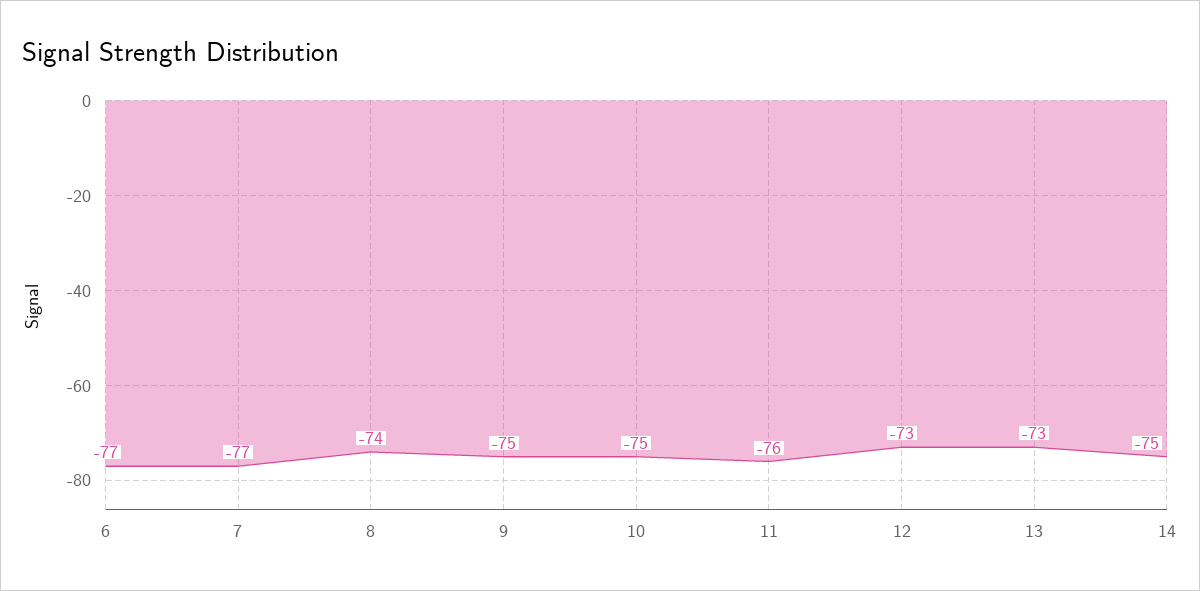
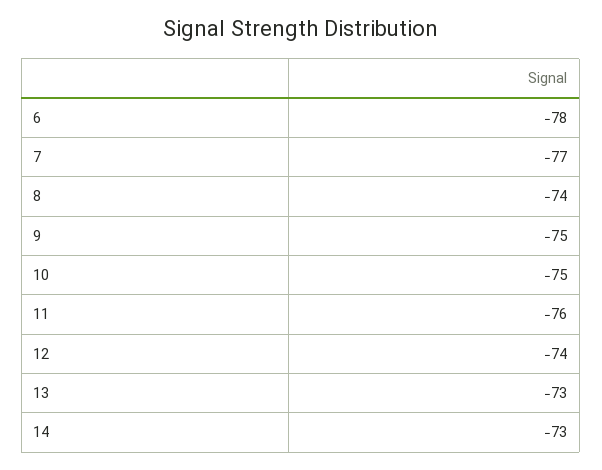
  {
-   "6": -77,
+   "6": -78,
    "7": -77,
    "8": -74,
    "9": -75,
    "10": -75,
    "11": -76,
-   "12": -73,
+   "12": -74,
    "13": -73,
-   "14": -75
+   "14": -73
  }

